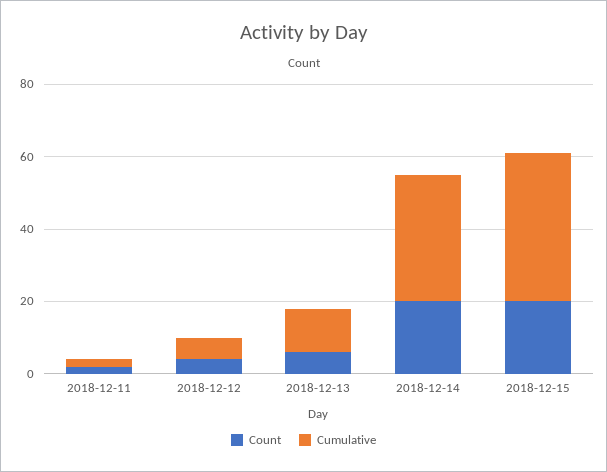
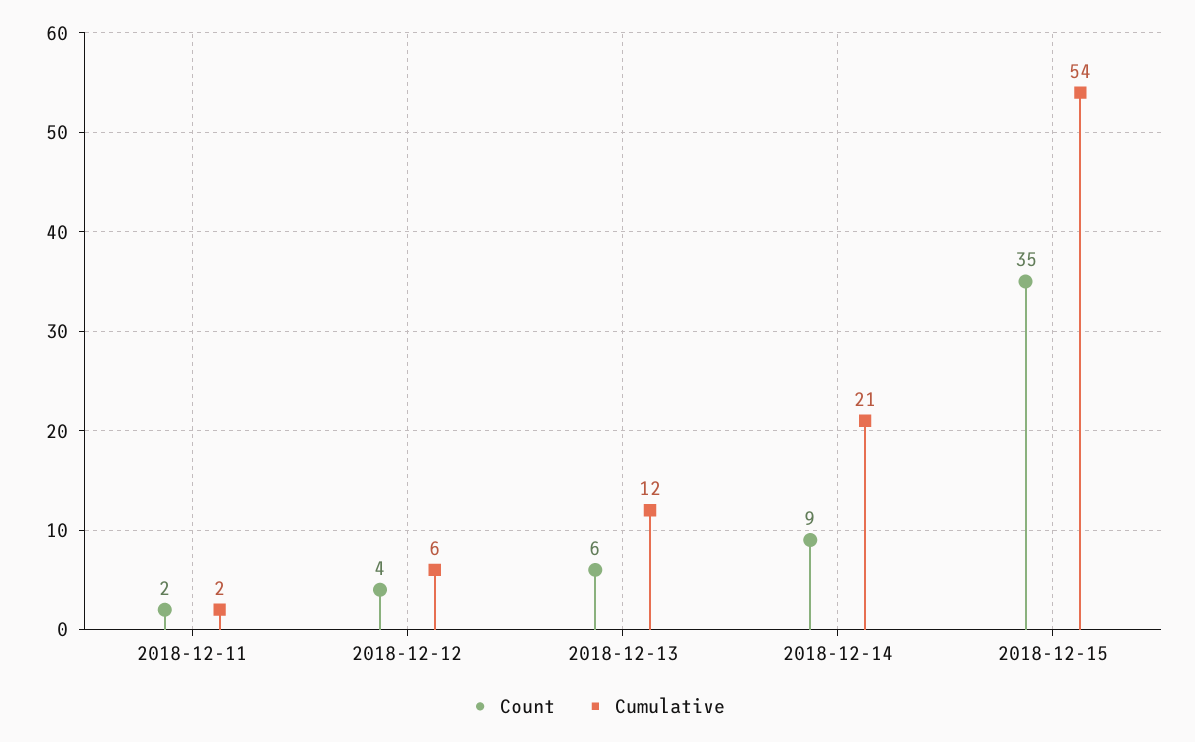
  {
    "Count": {
      "2018-12-11": 2,
      "2018-12-12": 4,
      "2018-12-13": 6,
-     "2018-12-14": 20,
+     "2018-12-14": 9,
-     "2018-12-15": 20
+     "2018-12-15": 35
    },
    "Cumulative": {
      "2018-12-11": 2,
      "2018-12-12": 6,
      "2018-12-13": 12,
-     "2018-12-14": 35,
+     "2018-12-14": 21,
-     "2018-12-15": 40
+     "2018-12-15": 54
    }
  }

